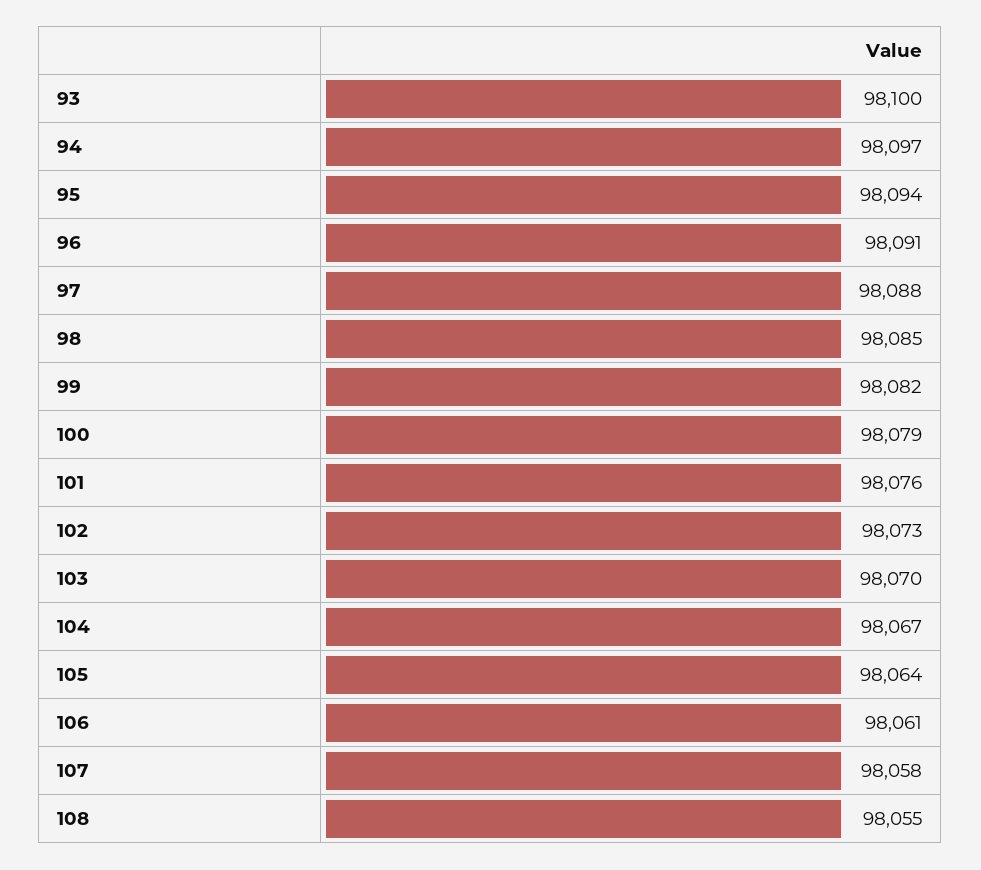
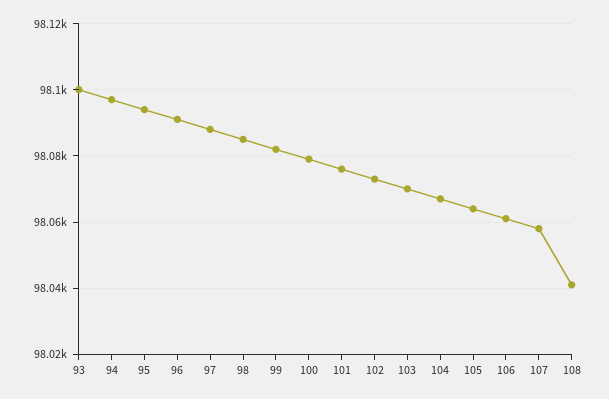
  {
    "93": 98100,
    "94": 98097,
    "95": 98094,
    "96": 98091,
    "97": 98088,
    "98": 98085,
    "99": 98082,
    "100": 98079,
    "101": 98076,
    "102": 98073,
    "103": 98070,
    "104": 98067,
    "105": 98064,
    "106": 98061,
    "107": 98058,
-   "108": 98055
+   "108": 98040
  }

